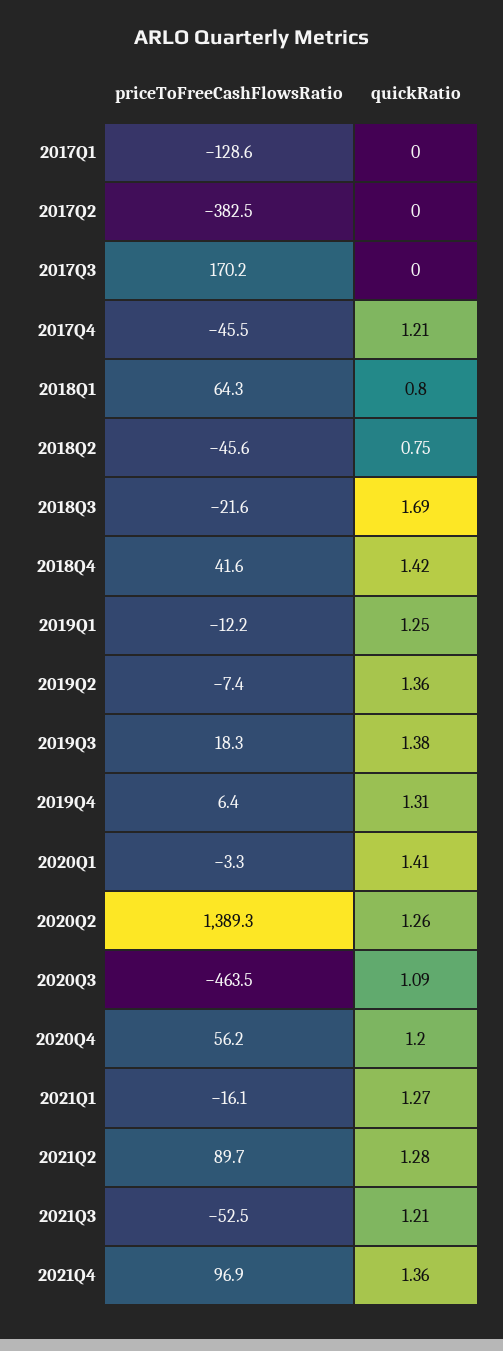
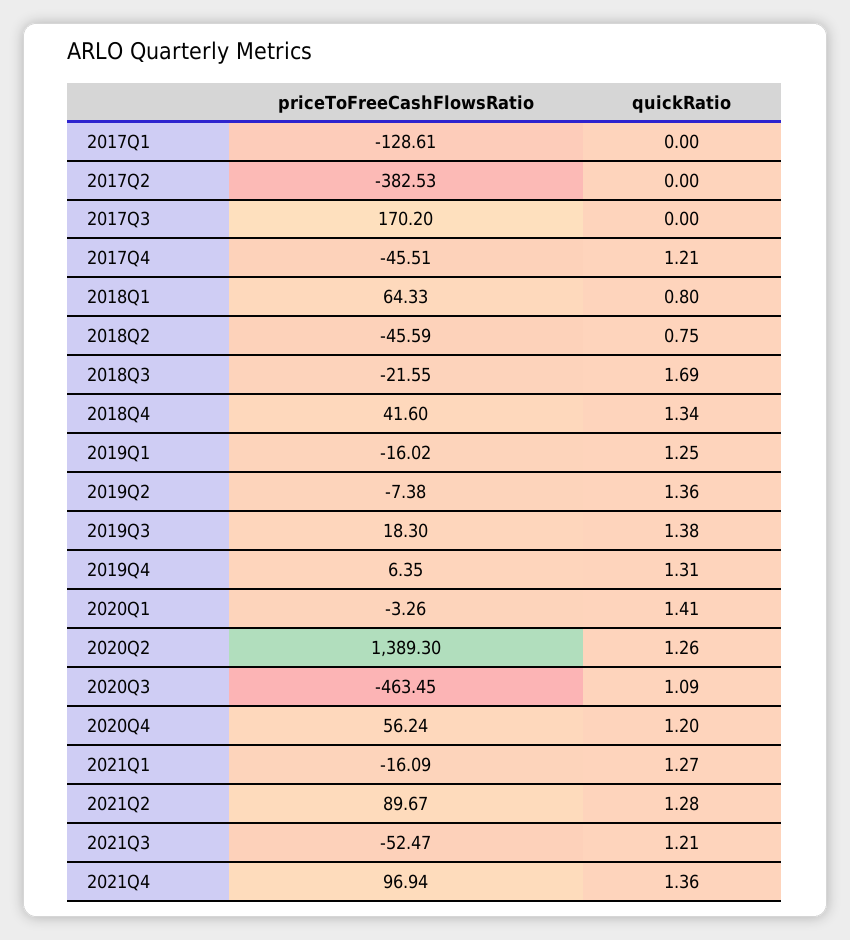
  {
    "priceToFreeCashFlowsRatio": {
      "2017Q1": -128.61,
      "2017Q2": -382.53,
      "2017Q3": 170.2,
      "2017Q4": -45.51,
      "2018Q1": 64.33,
      "2018Q2": -45.59,
      "2018Q3": -21.55,
      "2018Q4": 41.6,
-     "2019Q1": -12.2,
+     "2019Q1": -16.02,
      "2019Q2": -7.38,
      "2019Q3": 18.3,
      "2019Q4": 6.35,
      "2020Q1": -3.26,
      "2020Q2": 1389.3,
      "2020Q3": -463.45,
      "2020Q4": 56.24,
      "2021Q1": -16.09,
      "2021Q2": 89.67,
      "2021Q3": -52.47,
      "2021Q4": 96.94
    },
    "quickRatio": {
      "2017Q1": 0,
      "2017Q2": 0,
      "2017Q3": 0,
      "2017Q4": 1.21,
      "2018Q1": 0.8,
      "2018Q2": 0.75,
      "2018Q3": 1.69,
-     "2018Q4": 1.42,
+     "2018Q4": 1.34,
      "2019Q1": 1.25,
      "2019Q2": 1.36,
      "2019Q3": 1.38,
      "2019Q4": 1.31,
      "2020Q1": 1.41,
      "2020Q2": 1.26,
      "2020Q3": 1.09,
      "2020Q4": 1.2,
      "2021Q1": 1.27,
      "2021Q2": 1.28,
      "2021Q3": 1.21,
      "2021Q4": 1.36
    }
  }

